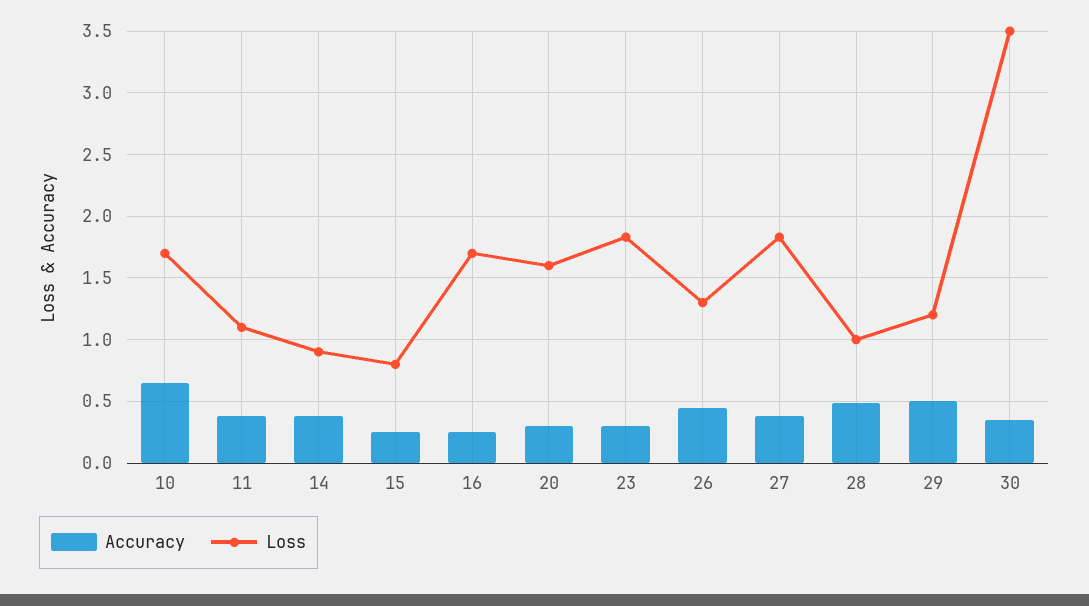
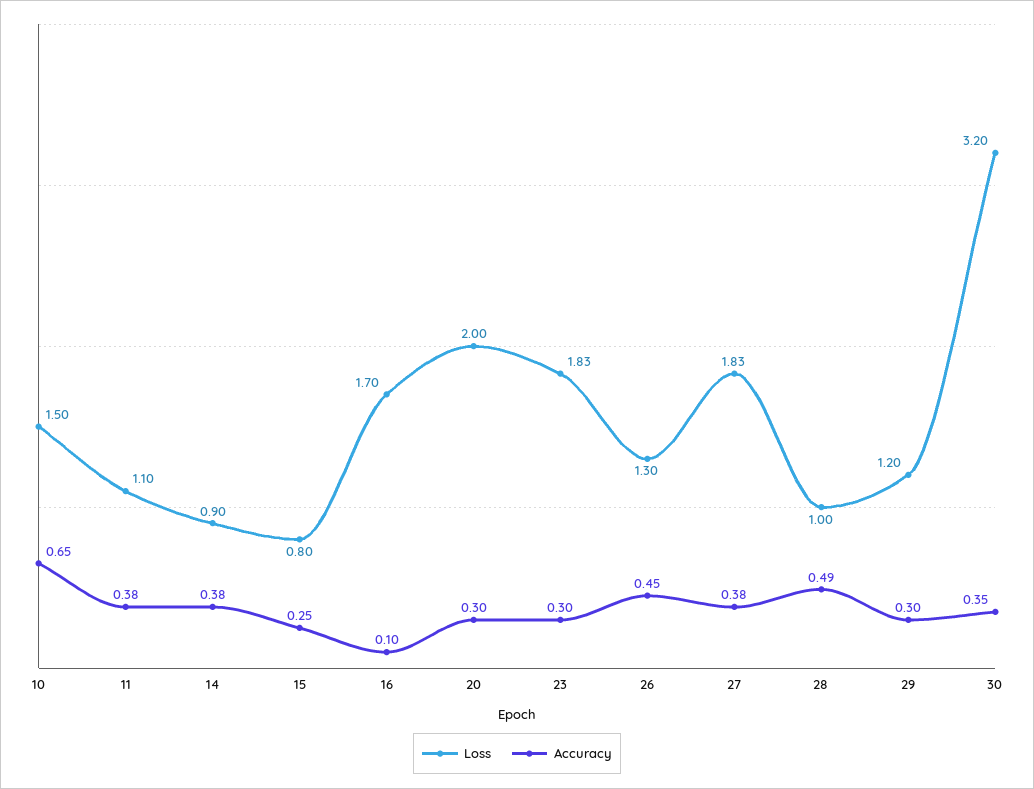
  {
    "Accuracy": {
      "10": 0.65,
      "11": 0.38,
      "14": 0.38,
      "15": 0.25,
-     "16": 0.25,
+     "16": 0.1,
      "20": 0.3,
      "23": 0.3,
      "26": 0.45,
      "27": 0.38,
      "28": 0.49,
-     "29": 0.5,
+     "29": 0.3,
      "30": 0.35
    },
    "Loss": {
-     "10": 1.7,
+     "10": 1.5,
      "11": 1.1,
      "14": 0.9,
      "15": 0.8,
      "16": 1.7,
-     "20": 1.6,
+     "20": 2,
      "23": 1.83,
      "26": 1.3,
      "27": 1.83,
      "28": 1,
      "29": 1.2,
-     "30": 3.5
+     "30": 3.2
    }
  }

